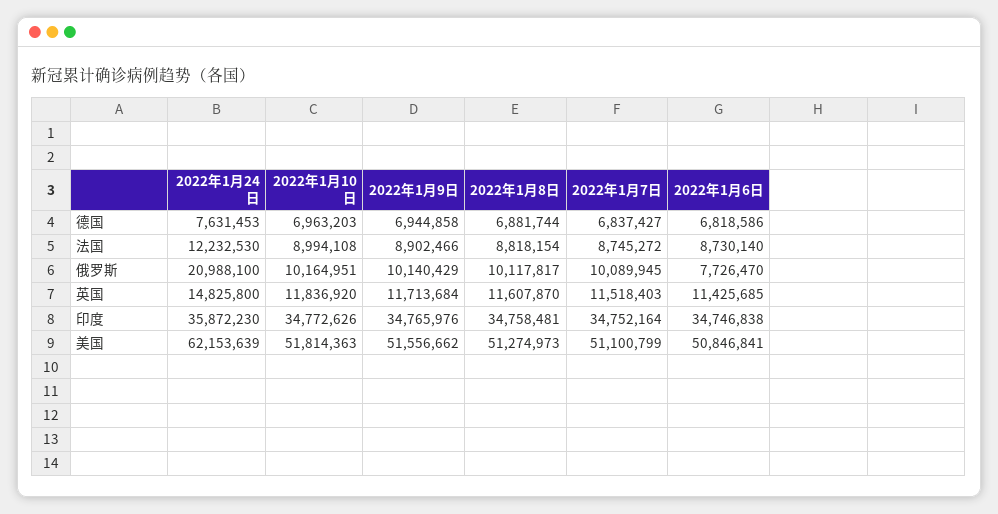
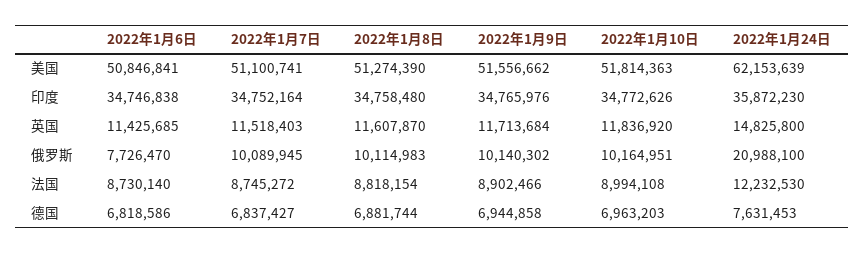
  {
    "2022年1月24日": {
      "德国": 7631453,
      "法国": 12232530,
      "俄罗斯": 20988100,
      "英国": 14825800,
      "印度": 35872230,
      "美国": 62153639
    },
    "2022年1月10日": {
      "德国": 6963203,
      "法国": 8994108,
      "俄罗斯": 10164951,
      "英国": 11836920,
      "印度": 34772626,
      "美国": 51814363
    },
    "2022年1月9日": {
      "德国": 6944858,
      "法国": 8902466,
-     "俄罗斯": 10140429,
+     "俄罗斯": 10140302,
      "英国": 11713684,
      "印度": 34765976,
      "美国": 51556662
    },
    "2022年1月8日": {
      "德国": 6881744,
      "法国": 8818154,
-     "俄罗斯": 10117817,
+     "俄罗斯": 10114983,
      "英国": 11607870,
-     "印度": 34758481,
+     "印度": 34758480,
-     "美国": 51274973
+     "美国": 51274390
    },
    "2022年1月7日": {
      "德国": 6837427,
      "法国": 8745272,
      "俄罗斯": 10089945,
      "英国": 11518403,
      "印度": 34752164,
-     "美国": 51100799
+     "美国": 51100741
    },
    "2022年1月6日": {
      "德国": 6818586,
      "法国": 8730140,
      "俄罗斯": 7726470,
      "英国": 11425685,
      "印度": 34746838,
      "美国": 50846841
    }
  }

